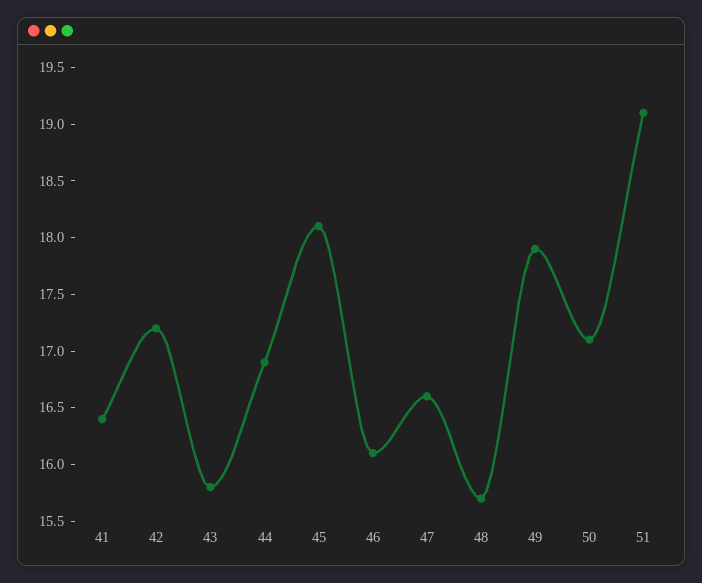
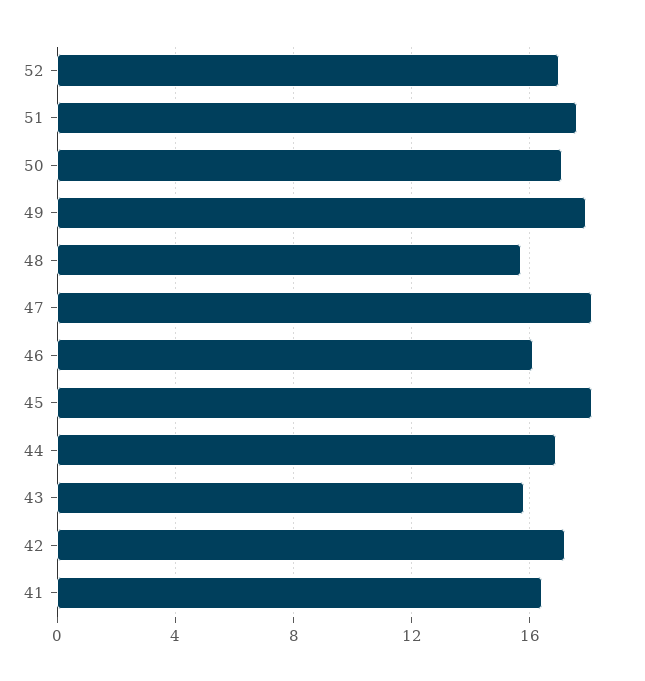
  {
    "41": 16.4,
    "42": 17.2,
    "43": 15.8,
    "44": 16.9,
    "45": 18.1,
    "46": 16.1,
-   "47": 16.6,
+   "47": 18,
    "48": 15.7,
    "49": 17.9,
    "50": 17.1,
-   "51": 19.1
+   "51": 17.5,
+   "52": 17
  }

